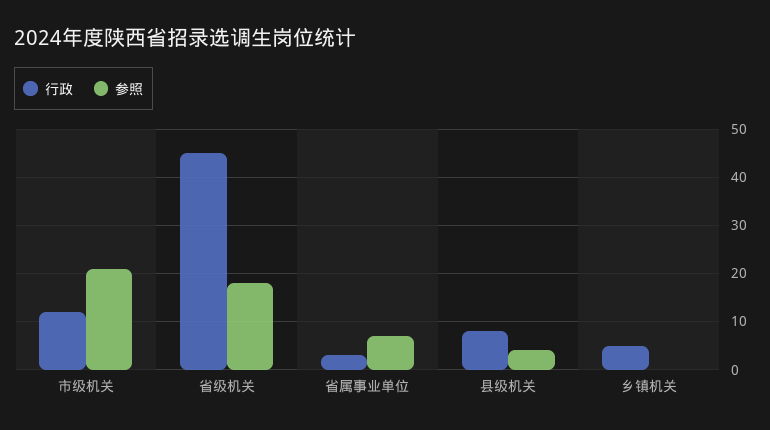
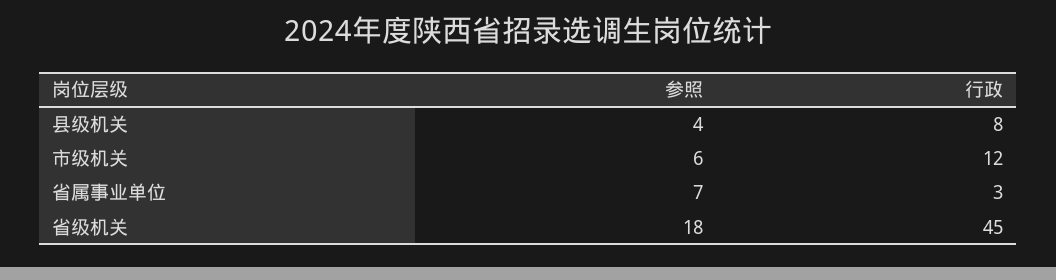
  {
    "行政": {
      "市级机关": 12,
      "省级机关": 45,
      "省属事业单位": 3,
-     "县级机关": 8,
+     "县级机关": 8
-     "乡镇机关": 5
    },
    "参照": {
-     "市级机关": 20,
+     "市级机关": 6,
      "省级机关": 18,
      "省属事业单位": 7,
-     "县级机关": 4,
+     "县级机关": 4
-     "乡镇机关": 0
    }
  }

